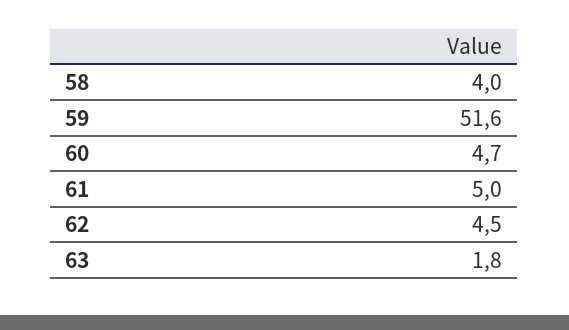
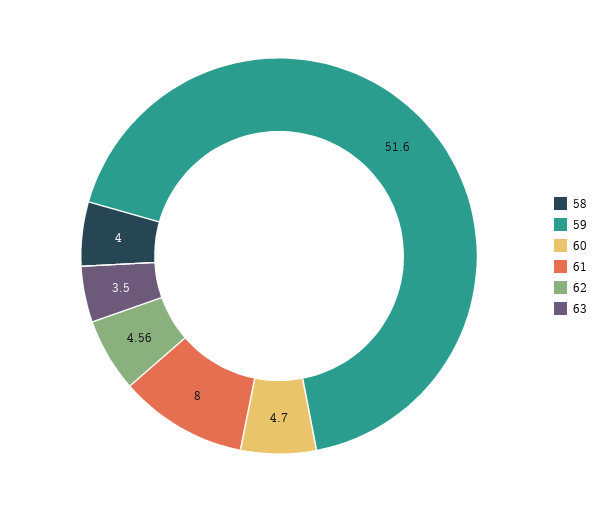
  {
    "58": 4,
    "59": 51.6,
    "60": 4.7,
-   "61": 5,
+   "61": 8,
-   "62": 4.5,
+   "62": 4.56,
-   "63": 1.8
+   "63": 3.5
  }

